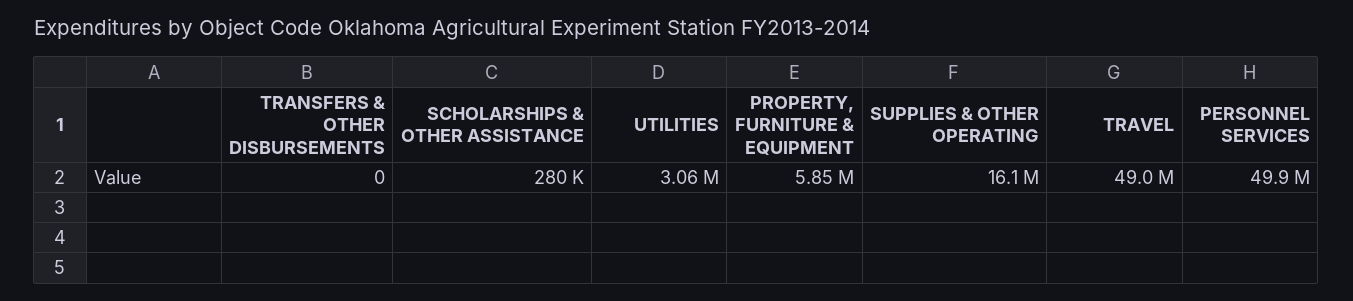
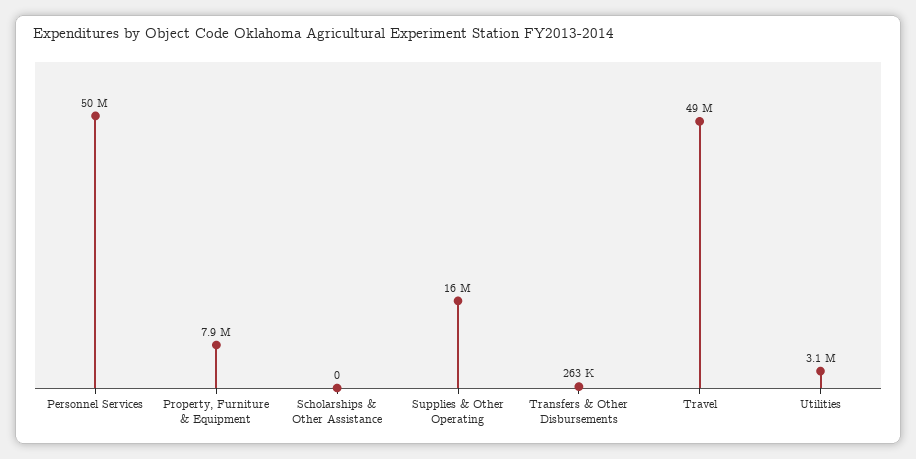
  {
-   "TRANSFERS & OTHER DISBURSEMENTS": 0,
+   "TRANSFERS & OTHER DISBURSEMENTS": 263000,
-   "SCHOLARSHIPS & OTHER ASSISTANCE": 280000,
+   "SCHOLARSHIPS & OTHER ASSISTANCE": 0,
    "UTILITIES": 3060000,
-   "PROPERTY, FURNITURE & EQUIPMENT": 5850000,
+   "PROPERTY, FURNITURE & EQUIPMENT": 7900000,
    "SUPPLIES & OTHER OPERATING": 16100000,
    "TRAVEL": 49000000,
    "PERSONNEL SERVICES": 49900000
  }

